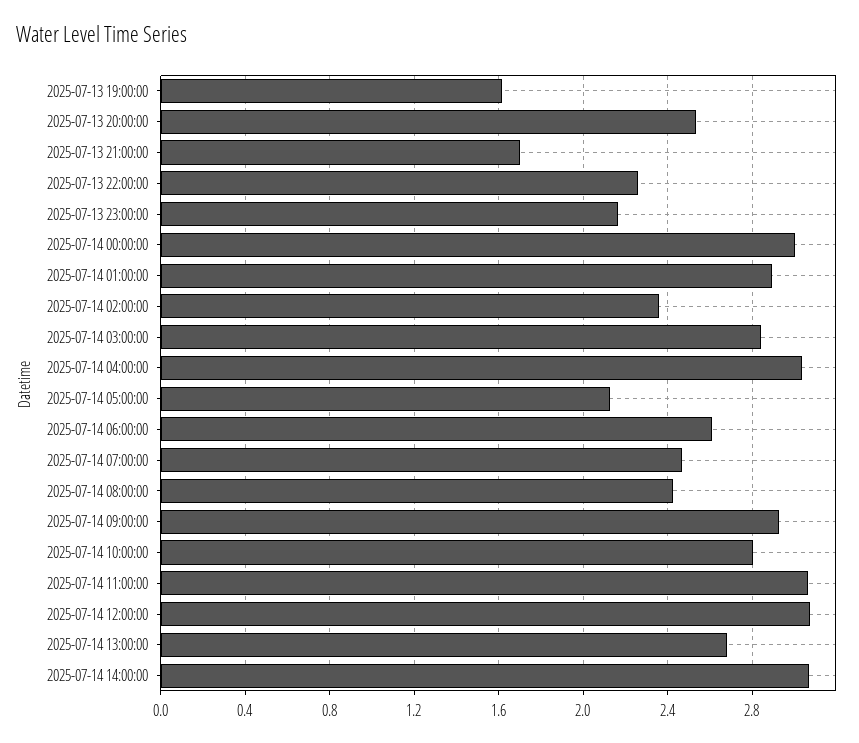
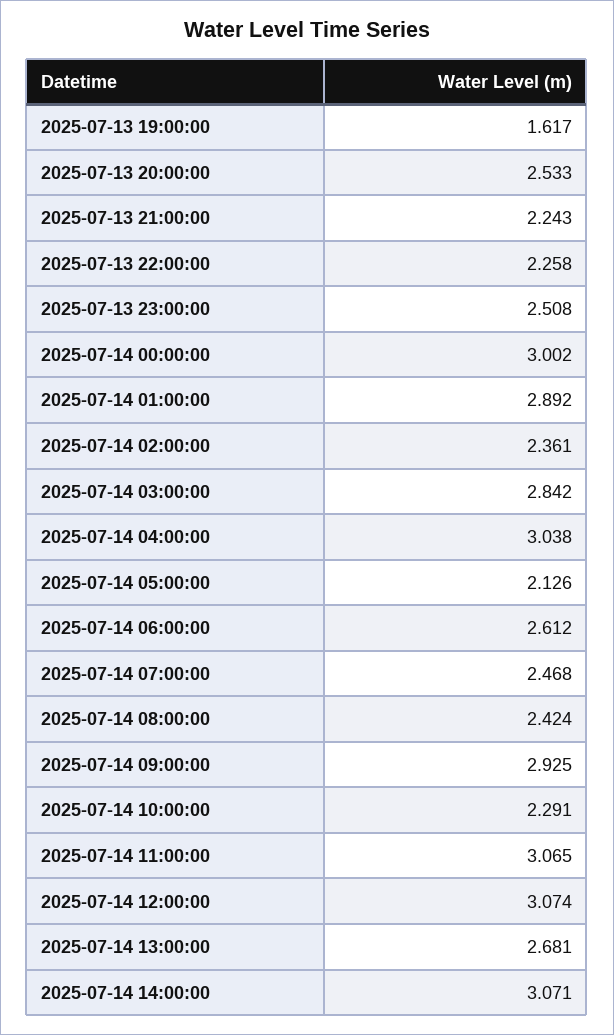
  {
    "2025-07-13 19:00:00": 1.617,
    "2025-07-13 20:00:00": 2.533,
-   "2025-07-13 21:00:00": 1.7,
+   "2025-07-13 21:00:00": 2.243,
    "2025-07-13 22:00:00": 2.258,
-   "2025-07-13 23:00:00": 2.15,
+   "2025-07-13 23:00:00": 2.508,
    "2025-07-14 00:00:00": 3.002,
    "2025-07-14 01:00:00": 2.892,
    "2025-07-14 02:00:00": 2.361,
    "2025-07-14 03:00:00": 2.842,
    "2025-07-14 04:00:00": 3.038,
    "2025-07-14 05:00:00": 2.126,
    "2025-07-14 06:00:00": 2.612,
    "2025-07-14 07:00:00": 2.468,
    "2025-07-14 08:00:00": 2.424,
    "2025-07-14 09:00:00": 2.925,
-   "2025-07-14 10:00:00": 2.8,
+   "2025-07-14 10:00:00": 2.291,
    "2025-07-14 11:00:00": 3.065,
    "2025-07-14 12:00:00": 3.074,
    "2025-07-14 13:00:00": 2.681,
    "2025-07-14 14:00:00": 3.071
  }

